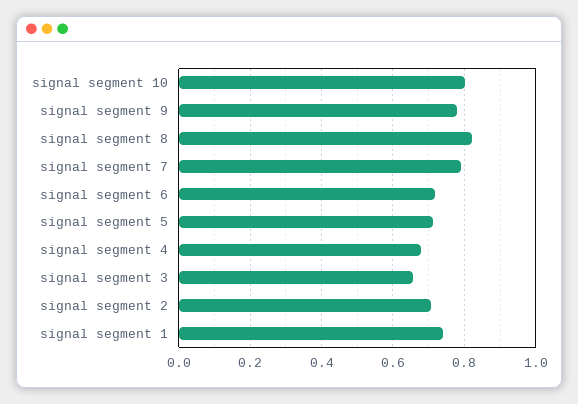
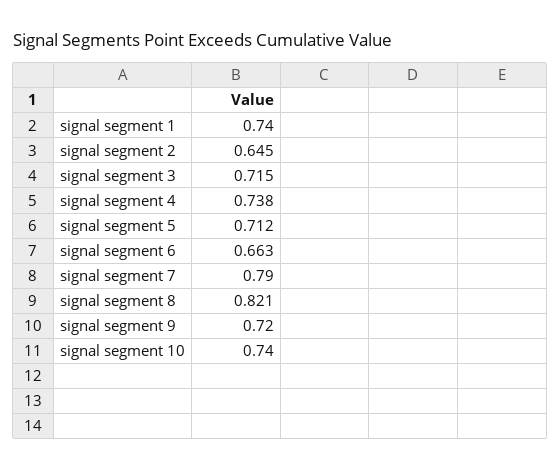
  {
-   "signal segment 10": 0.8,
+   "signal segment 10": 0.74,
-   "signal segment 9": 0.78,
+   "signal segment 9": 0.72,
    "signal segment 8": 0.821,
    "signal segment 7": 0.79,
-   "signal segment 6": 0.72,
+   "signal segment 6": 0.663,
    "signal segment 5": 0.712,
-   "signal segment 4": 0.68,
+   "signal segment 4": 0.738,
-   "signal segment 3": 0.66,
+   "signal segment 3": 0.715,
-   "signal segment 2": 0.7,
+   "signal segment 2": 0.645,
    "signal segment 1": 0.74
  }

